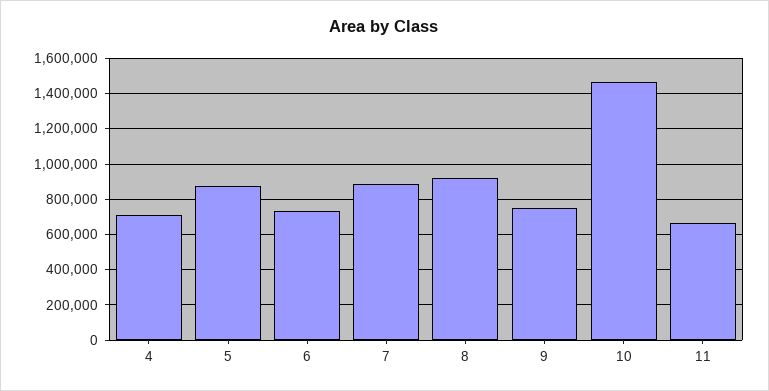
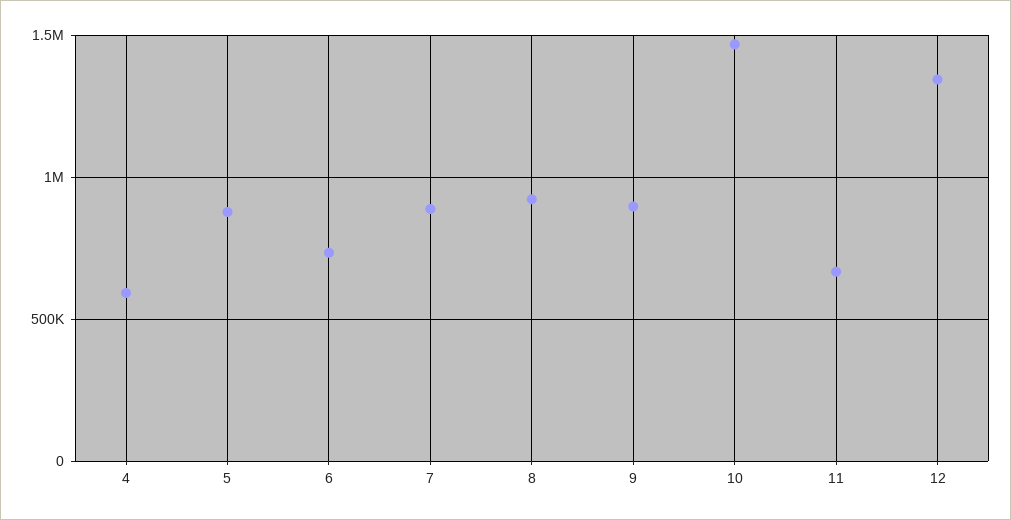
  {
-   "4": 700000,
+   "4": 600000,
    "5": 900000,
    "6": 750000,
    "7": 900000,
    "8": 900000,
-   "9": 750000,
+   "9": 900000,
    "10": 1450000,
-   "11": 650000
+   "11": 650000,
+   "12": 1350000
  }

